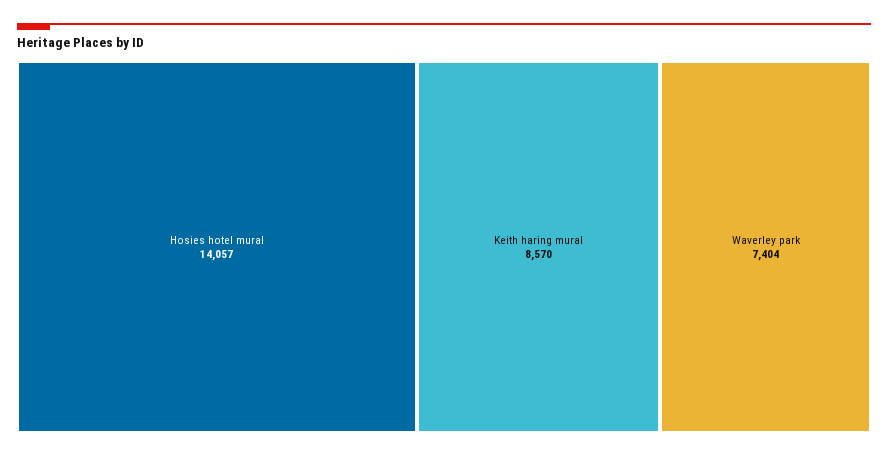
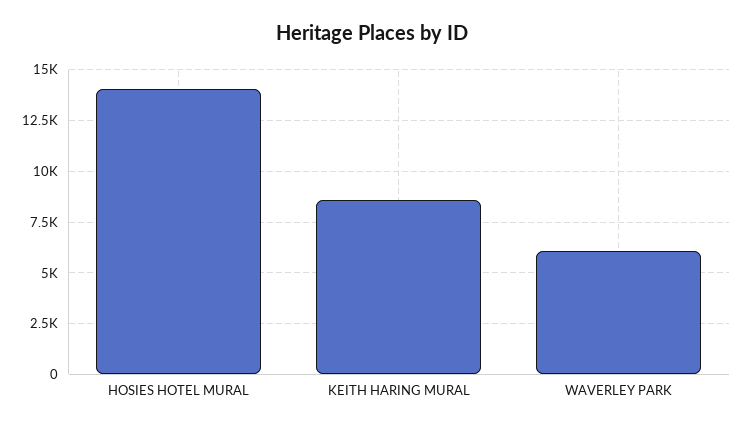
  {
    "Hosies hotel mural": 14057,
    "Keith haring mural": 8570,
-   "Waverley park": 7404
+   "Waverley park": 6000
  }

